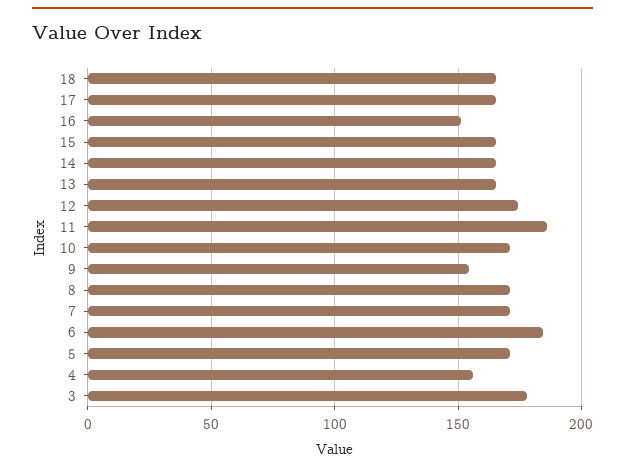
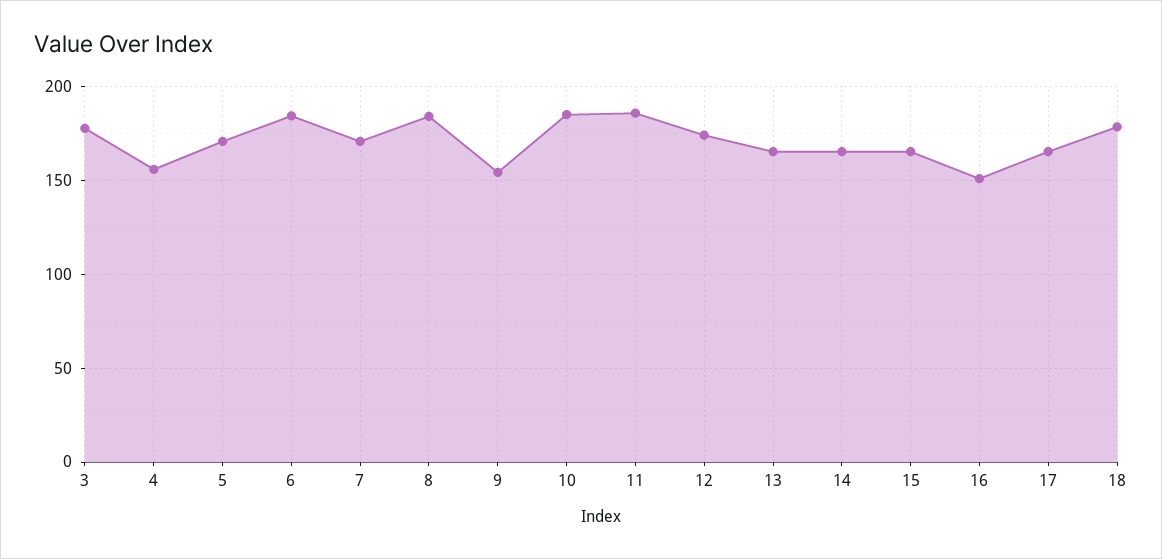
  {
-   "18": 165,
+   "18": 180,
    "17": 165,
    "16": 150,
    "15": 165,
    "14": 165,
    "13": 165,
    "12": 175,
    "11": 185,
-   "10": 170,
+   "10": 185,
    "9": 155,
-   "8": 170,
+   "8": 185,
    "7": 170,
    "6": 185,
    "5": 170,
    "4": 155,
    "3": 180
  }

